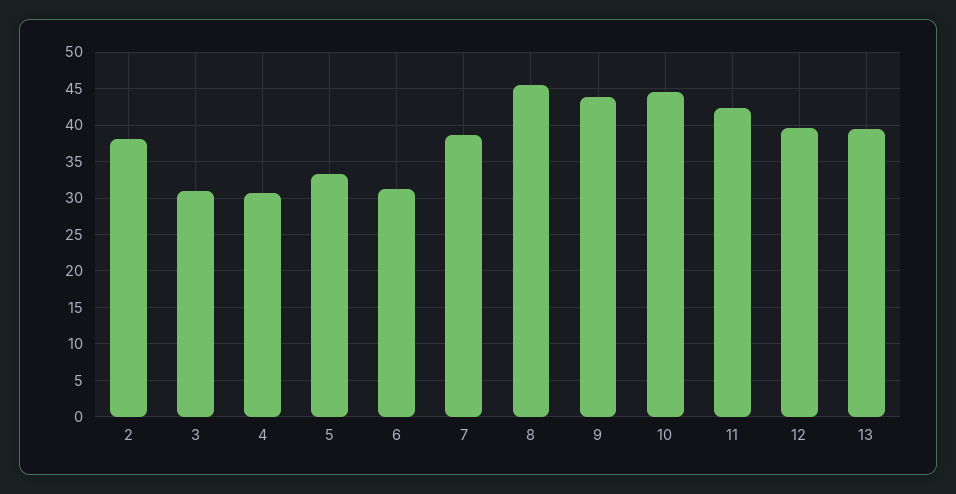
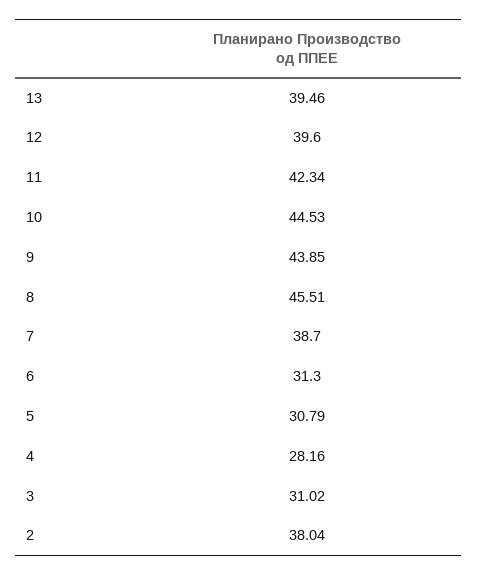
  {
    "2": 38.04,
    "3": 31.02,
-   "4": 31,
+   "4": 28.16,
-   "5": 33,
+   "5": 30.79,
    "6": 31.3,
    "7": 38.7,
    "8": 45.51,
    "9": 43.85,
    "10": 44.53,
    "11": 42.34,
    "12": 39.6,
    "13": 39.46
  }

